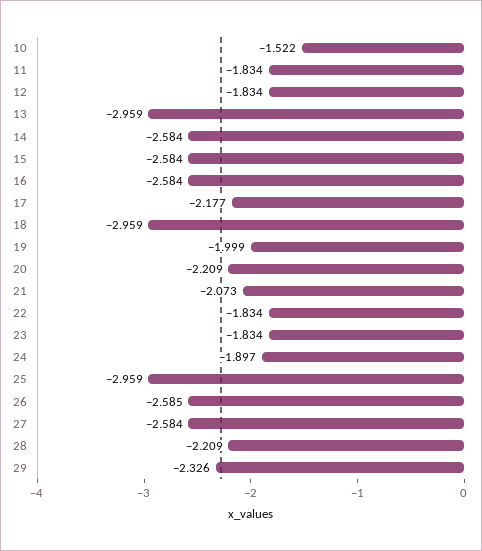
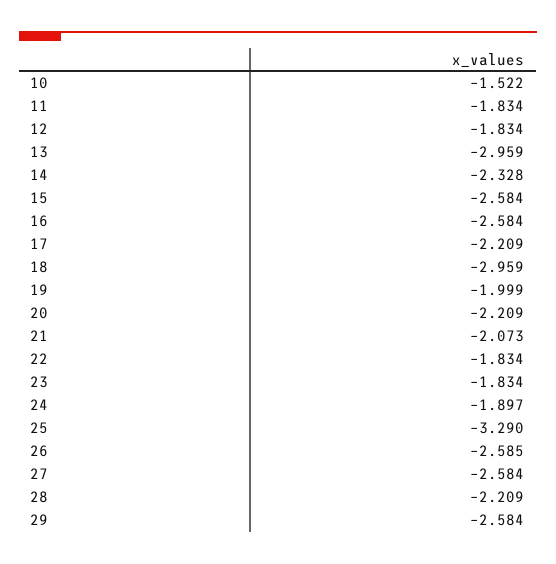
  {
    "10": -1.522,
    "11": -1.834,
    "12": -1.834,
    "13": -2.959,
-   "14": -2.584,
+   "14": -2.328,
    "15": -2.584,
    "16": -2.584,
-   "17": -2.177,
+   "17": -2.209,
    "18": -2.959,
    "19": -1.999,
    "20": -2.209,
    "21": -2.073,
    "22": -1.834,
    "23": -1.834,
    "24": -1.897,
-   "25": -2.959,
+   "25": -3.29,
    "26": -2.585,
    "27": -2.584,
    "28": -2.209,
-   "29": -2.326
+   "29": -2.584
  }

